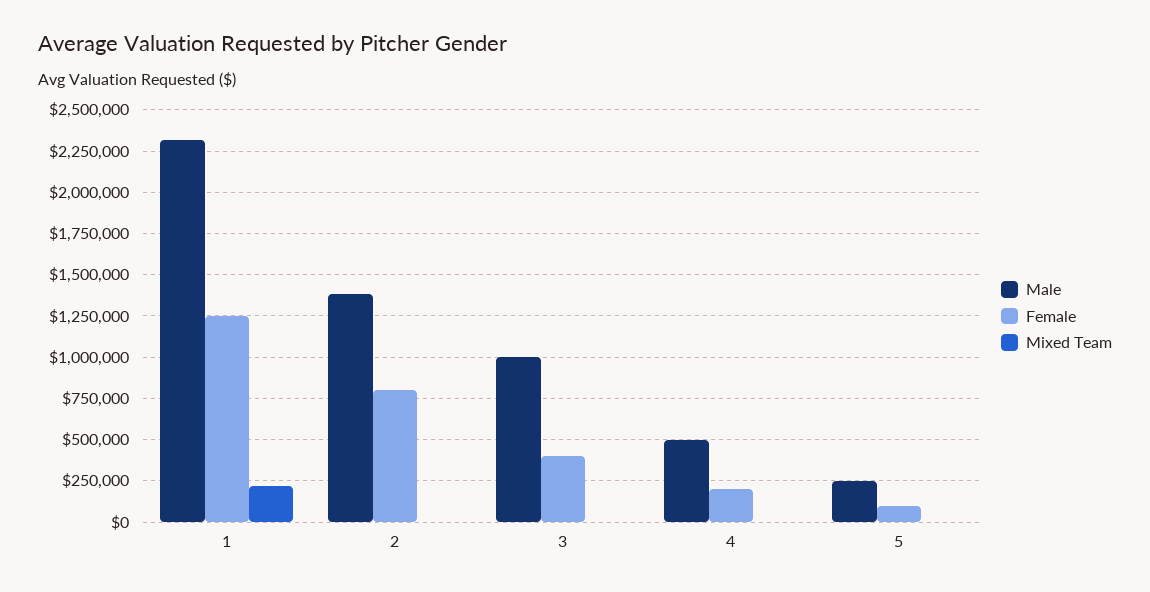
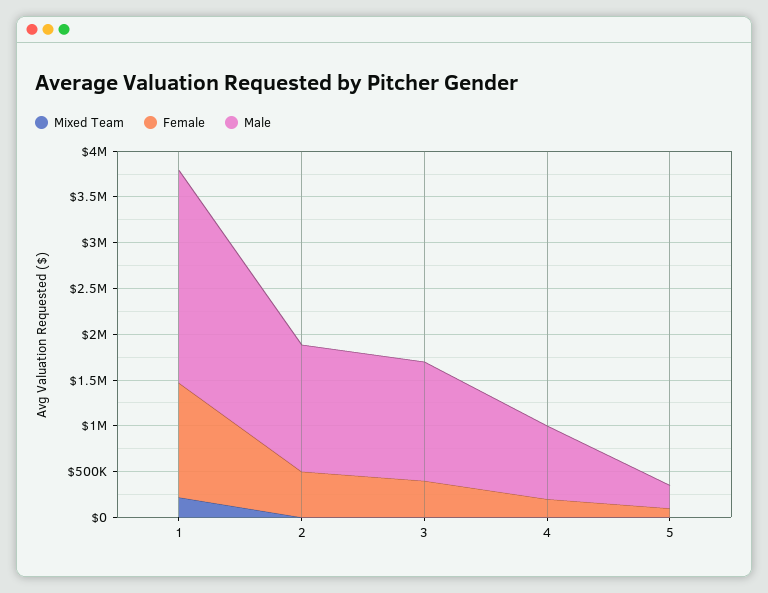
  {
    "Male": {
      "1": 2300000,
      "2": 1400000,
-     "3": 1000000,
+     "3": 1300000,
-     "4": 500000,
+     "4": 800000,
      "5": 250000
    },
    "Female": {
      "1": 1250000,
-     "2": 800000,
+     "2": 500000,
      "3": 400000,
      "4": 200000,
      "5": 100000
    },
    "Mixed Team": {
      "1": 200000,
      "2": 0,
      "3": 0,
      "4": 0,
      "5": 0
    }
  }

